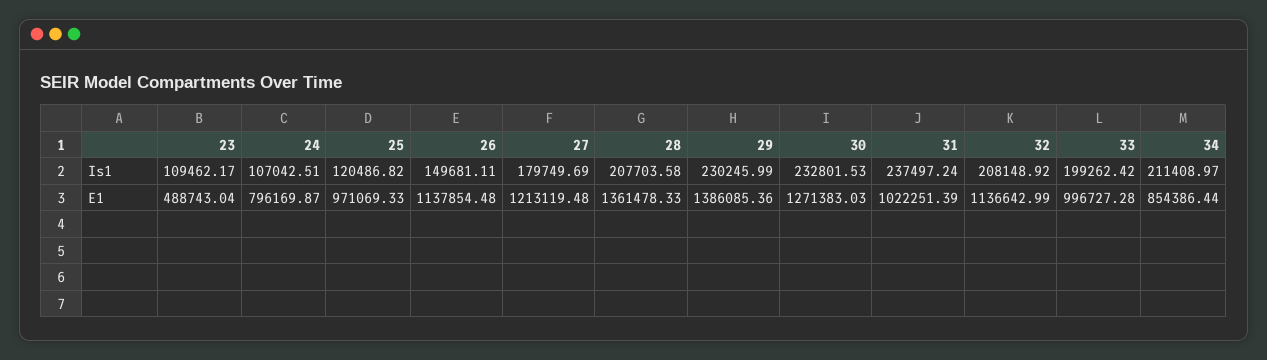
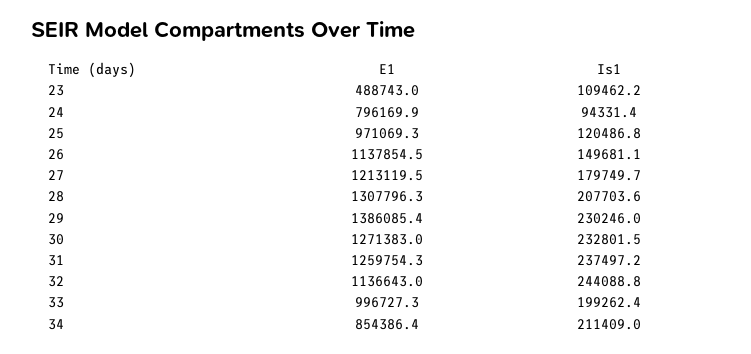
  {
    "23": {
      "Is1": 109462.17,
      "E1": 488743.04
    },
    "24": {
-     "Is1": 107042.51,
+     "Is1": 94331.4,
      "E1": 796169.87
    },
    "25": {
      "Is1": 120486.82,
      "E1": 971069.33
    },
    "26": {
      "Is1": 149681.11,
      "E1": 1137854.48
    },
    "27": {
      "Is1": 179749.69,
      "E1": 1213119.48
    },
    "28": {
      "Is1": 207703.58,
-     "E1": 1361478.33
+     "E1": 1307796.3
    },
    "29": {
      "Is1": 230245.99,
      "E1": 1386085.36
    },
    "30": {
      "Is1": 232801.53,
      "E1": 1271383.03
    },
    "31": {
      "Is1": 237497.24,
-     "E1": 1022251.39
+     "E1": 1259754.3
    },
    "32": {
-     "Is1": 208148.92,
+     "Is1": 244088.8,
      "E1": 1136642.99
    },
    "33": {
      "Is1": 199262.42,
      "E1": 996727.28
    },
    "34": {
      "Is1": 211408.97,
      "E1": 854386.44
    }
  }

